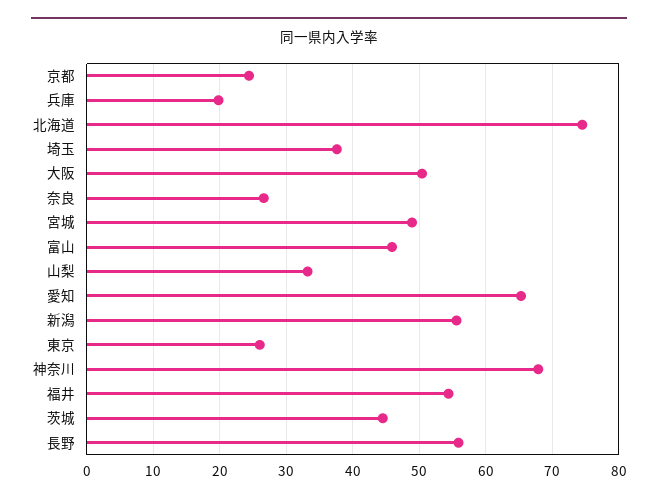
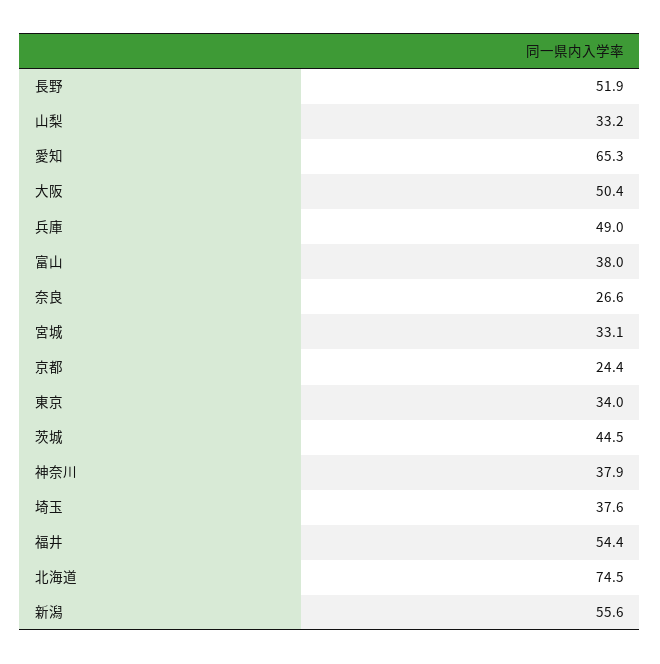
  {
    "京都": 24.4,
-   "兵庫": 20,
+   "兵庫": 49,
    "北海道": 74.5,
    "埼玉": 37.6,
    "大阪": 50.4,
    "奈良": 26.6,
-   "宮城": 49,
+   "宮城": 33.1,
-   "富山": 46,
+   "富山": 38,
    "山梨": 33.2,
    "愛知": 65.3,
    "新潟": 55.6,
-   "東京": 26,
+   "東京": 34,
-   "神奈川": 68,
+   "神奈川": 37.9,
    "福井": 54.4,
    "茨城": 44.5,
-   "長野": 56
+   "長野": 51.9
  }

